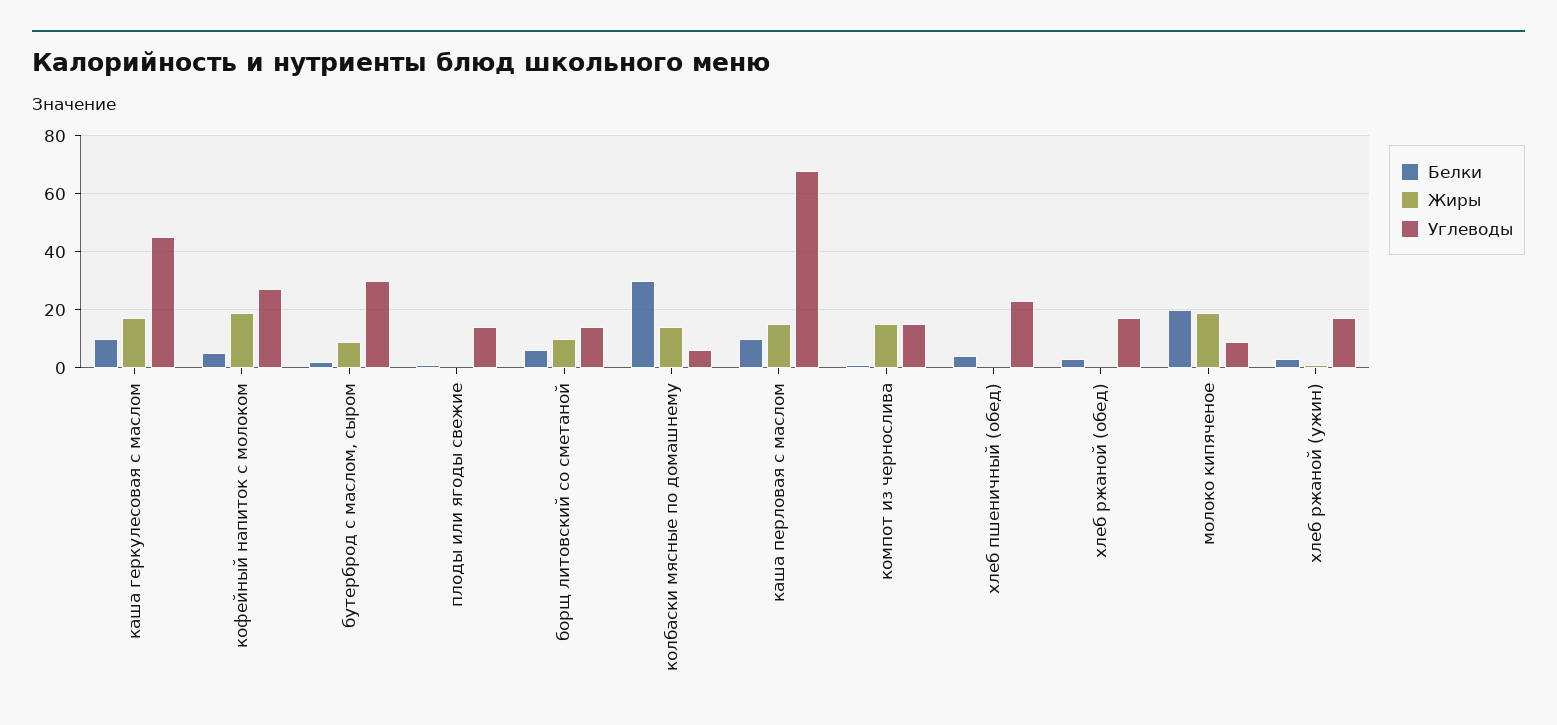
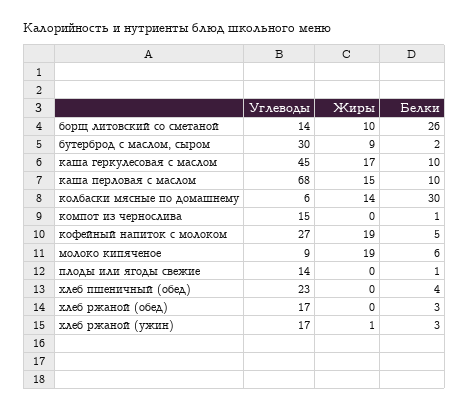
  {
    "Белки": {
      "каша геркулесовая с маслом": 10,
      "кофейный напиток с молоком": 5,
      "бутерброд с маслом, сыром": 2,
      "плоды или ягоды свежие": 1,
-     "борщ литовский со сметаной": 5,
+     "борщ литовский со сметаной": 26,
      "колбаски мясные по домашнему": 30,
      "каша перловая с маслом": 10,
      "компот из чернослива": 1,
      "хлеб пшеничный (обед)": 4,
      "хлеб ржаной (обед)": 3,
-     "молоко кипяченое": 20,
+     "молоко кипяченое": 6,
      "хлеб ржаной (ужин)": 3
    },
    "Жиры": {
      "каша геркулесовая с маслом": 17,
      "кофейный напиток с молоком": 19,
      "бутерброд с маслом, сыром": 9,
      "плоды или ягоды свежие": 0,
      "борщ литовский со сметаной": 10,
      "колбаски мясные по домашнему": 14,
      "каша перловая с маслом": 15,
-     "компот из чернослива": 15,
+     "компот из чернослива": 0,
      "хлеб пшеничный (обед)": 0,
      "хлеб ржаной (обед)": 0,
      "молоко кипяченое": 19,
      "хлеб ржаной (ужин)": 1
    },
    "Углеводы": {
      "каша геркулесовая с маслом": 45,
      "кофейный напиток с молоком": 27,
      "бутерброд с маслом, сыром": 30,
      "плоды или ягоды свежие": 14,
      "борщ литовский со сметаной": 14,
      "колбаски мясные по домашнему": 6,
      "каша перловая с маслом": 68,
      "компот из чернослива": 15,
      "хлеб пшеничный (обед)": 23,
      "хлеб ржаной (обед)": 17,
      "молоко кипяченое": 9,
      "хлеб ржаной (ужин)": 17
    }
  }

